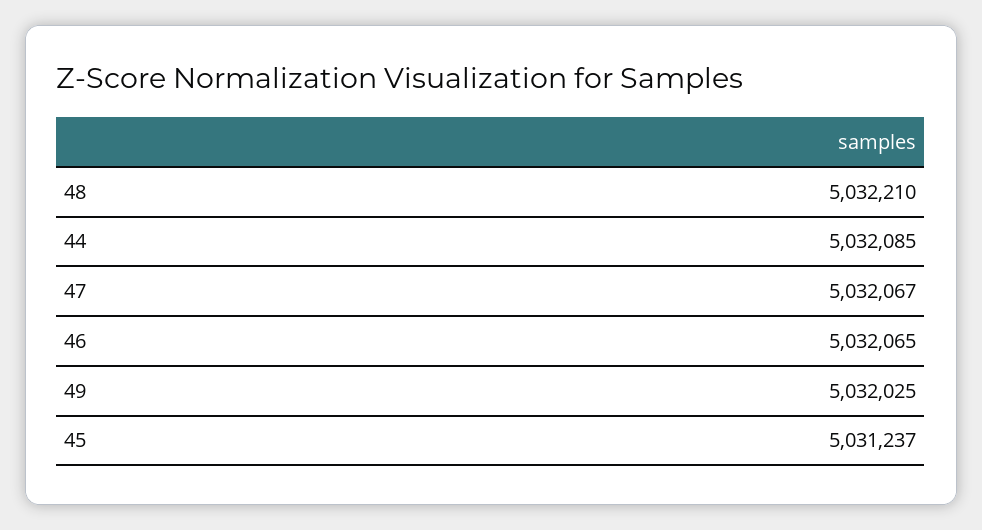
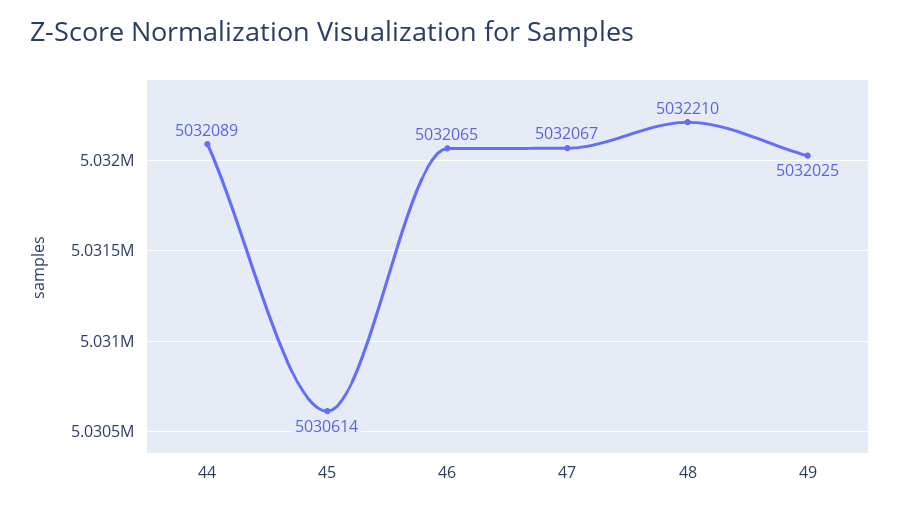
  {
    "48": 5032210,
-   "44": 5032085,
+   "44": 5032089,
    "47": 5032067,
    "46": 5032065,
    "49": 5032025,
-   "45": 5031237
+   "45": 5030614
  }

